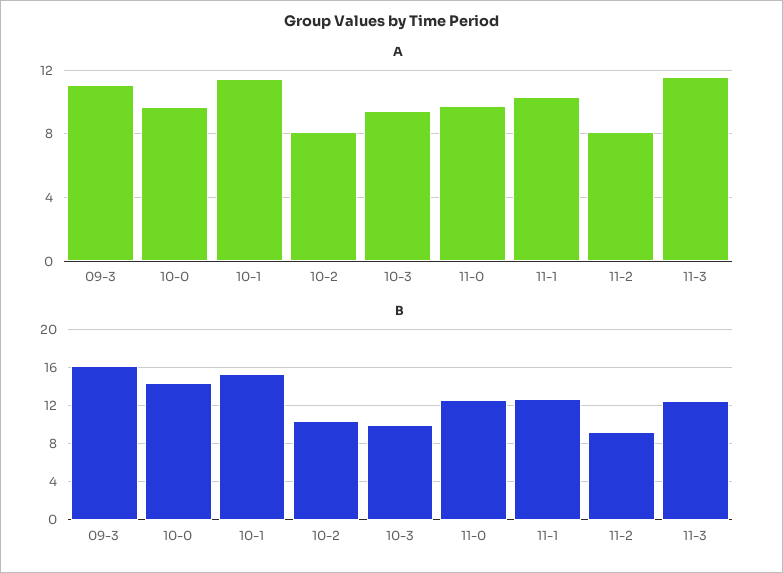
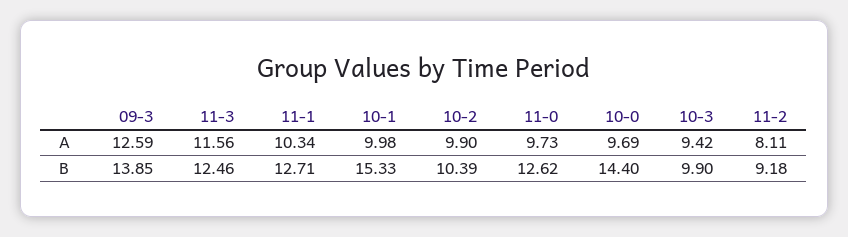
  {
    "A": {
-     "09-3": 11,
+     "09-3": 12.59,
      "10-0": 9.69,
-     "10-1": 11.5,
+     "10-1": 9.98,
-     "10-2": 8,
+     "10-2": 9.9,
      "10-3": 9.42,
      "11-0": 9.73,
      "11-1": 10.34,
      "11-2": 8.11,
      "11-3": 11.56
    },
    "B": {
-     "09-3": 16,
+     "09-3": 13.85,
      "10-0": 14.4,
      "10-1": 15.33,
      "10-2": 10.39,
      "10-3": 9.9,
      "11-0": 12.62,
      "11-1": 12.71,
      "11-2": 9.18,
      "11-3": 12.46
    }
  }

